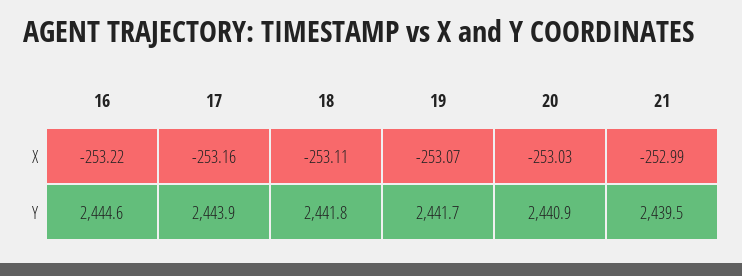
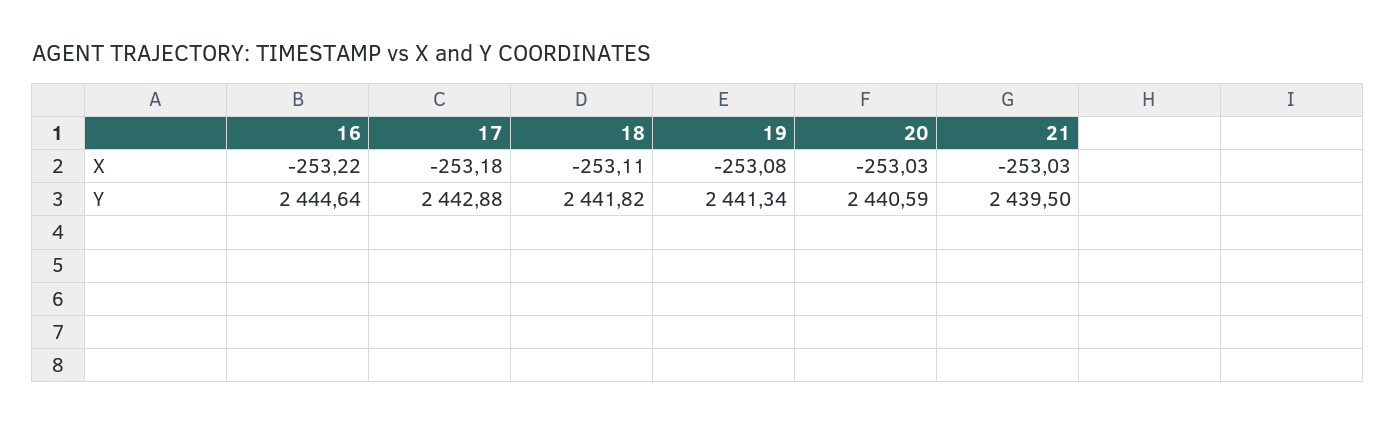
  {
    "16": {
      "X": -253.22,
      "Y": 2444.64
    },
    "17": {
-     "X": -253.16,
+     "X": -253.18,
-     "Y": 2443.9
+     "Y": 2442.88
    },
    "18": {
      "X": -253.11,
      "Y": 2441.82
    },
    "19": {
-     "X": -253.07,
+     "X": -253.08,
-     "Y": 2441.7
+     "Y": 2441.34
    },
    "20": {
      "X": -253.03,
-     "Y": 2440.9
+     "Y": 2440.59
    },
    "21": {
-     "X": -252.99,
+     "X": -253.03,
      "Y": 2439.5
    }
  }

